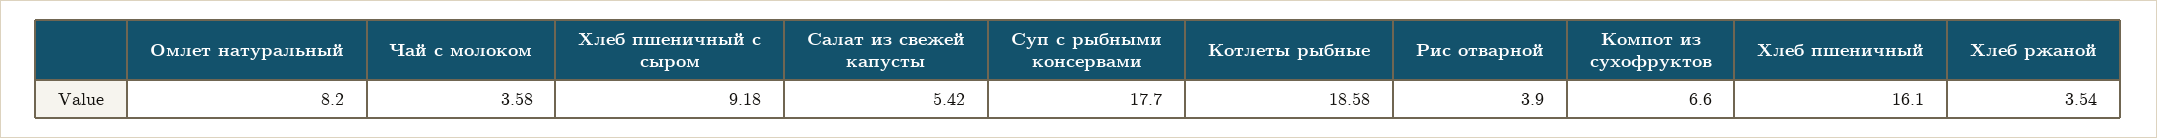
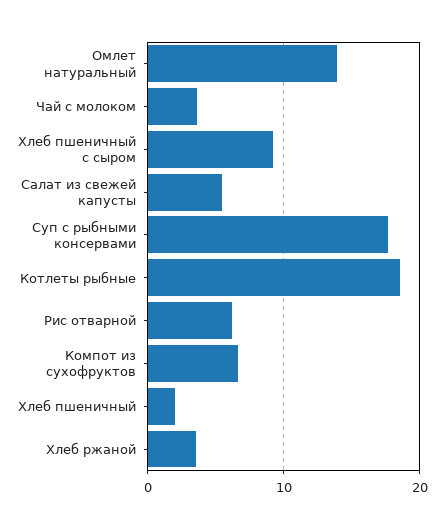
  {
-   "Омлет натуральный": 8.2,
+   "Омлет натуральный": 14,
    "Чай с молоком": 3.58,
    "Хлеб пшеничный с сыром": 9.18,
    "Салат из свежей капусты": 5.42,
    "Суп с рыбными консервами": 17.7,
    "Котлеты рыбные": 18.58,
-   "Рис отварной": 3.9,
+   "Рис отварной": 6,
    "Компот из сухофруктов": 6.6,
-   "Хлеб пшеничный": 16.1,
+   "Хлеб пшеничный": 2,
    "Хлеб ржаной": 3.54
  }

